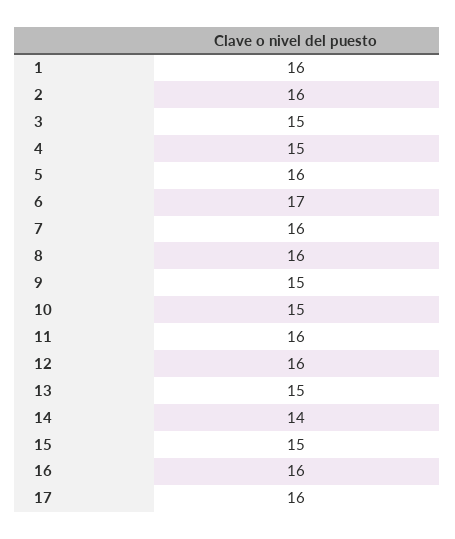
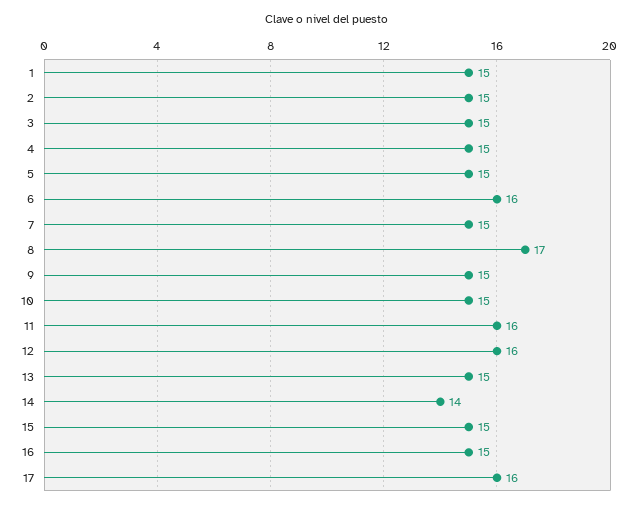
  {
-   "1": 16,
+   "1": 15,
-   "2": 16,
+   "2": 15,
    "3": 15,
    "4": 15,
-   "5": 16,
+   "5": 15,
-   "6": 17,
+   "6": 16,
-   "7": 16,
+   "7": 15,
-   "8": 16,
+   "8": 17,
    "9": 15,
    "10": 15,
    "11": 16,
    "12": 16,
    "13": 15,
    "14": 14,
    "15": 15,
-   "16": 16,
+   "16": 15,
    "17": 16
  }

